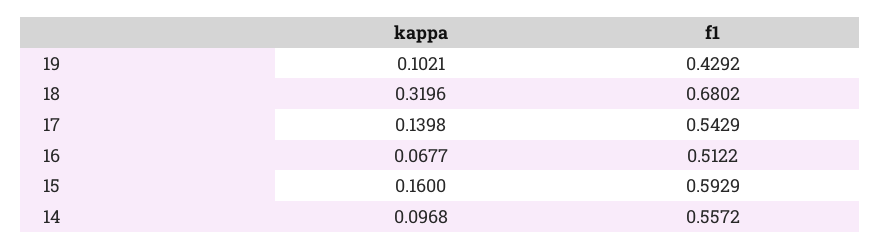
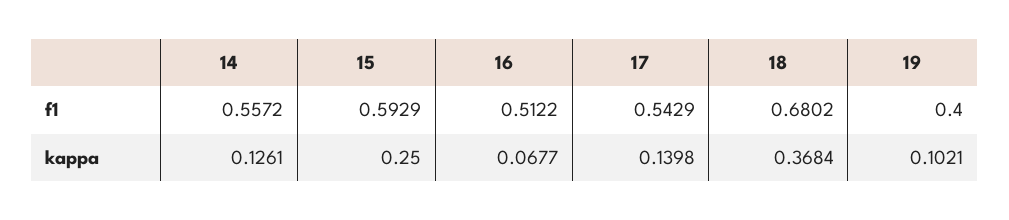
  {
    "kappa": {
      "19": 0.1021,
-     "18": 0.3196,
+     "18": 0.3684,
      "17": 0.1398,
      "16": 0.0677,
-     "15": 0.16,
+     "15": 0.25,
-     "14": 0.0968
+     "14": 0.1261
    },
    "f1": {
-     "19": 0.4292,
+     "19": 0.4,
      "18": 0.6802,
      "17": 0.5429,
      "16": 0.5122,
      "15": 0.5929,
      "14": 0.5572
    }
  }

